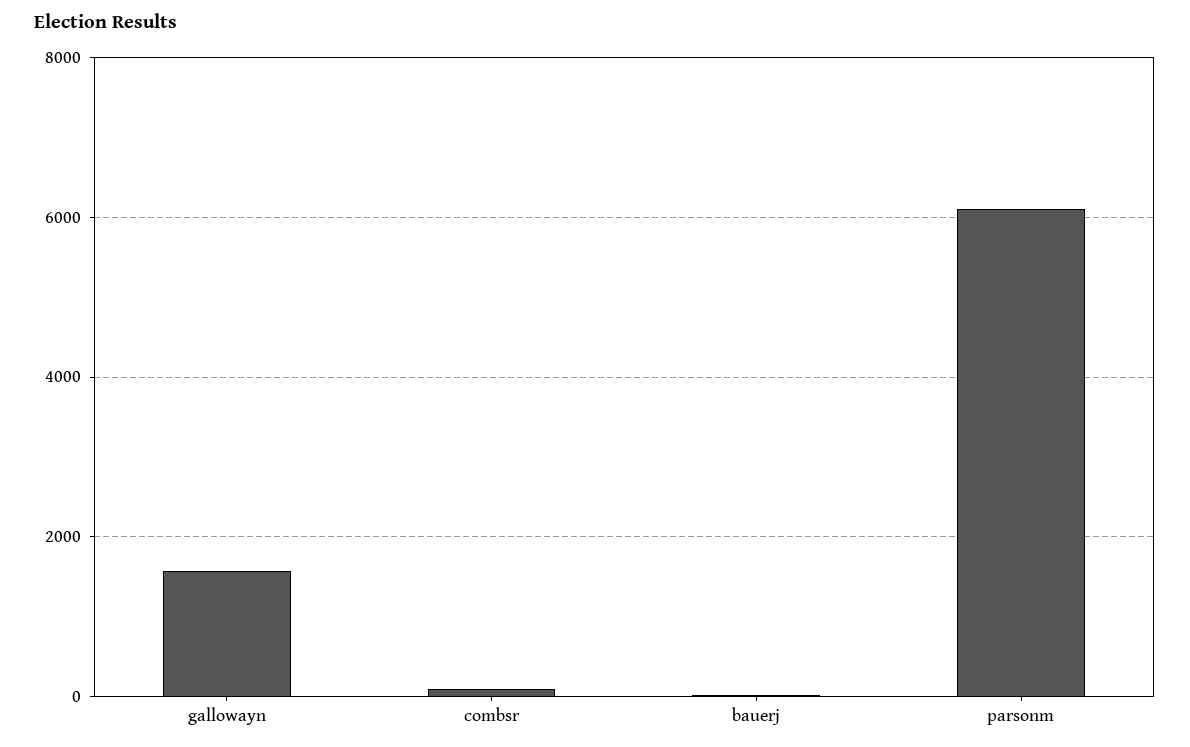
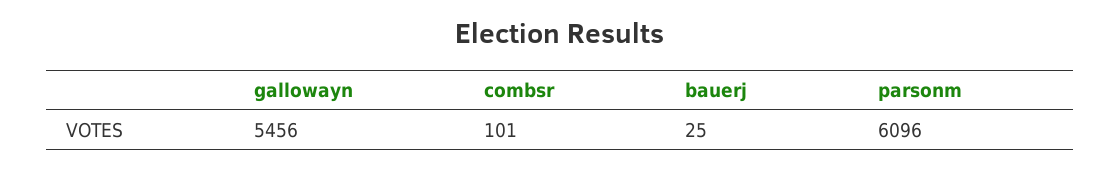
  {
-   "gallowayn": 1600,
+   "gallowayn": 5456,
    "combsr": 101,
    "bauerj": 25,
    "parsonm": 6096
  }

